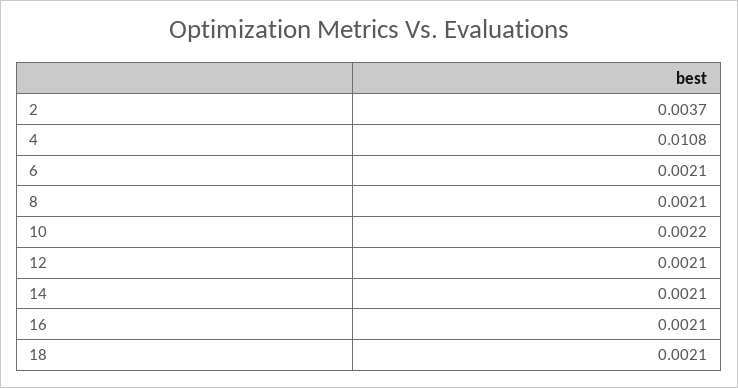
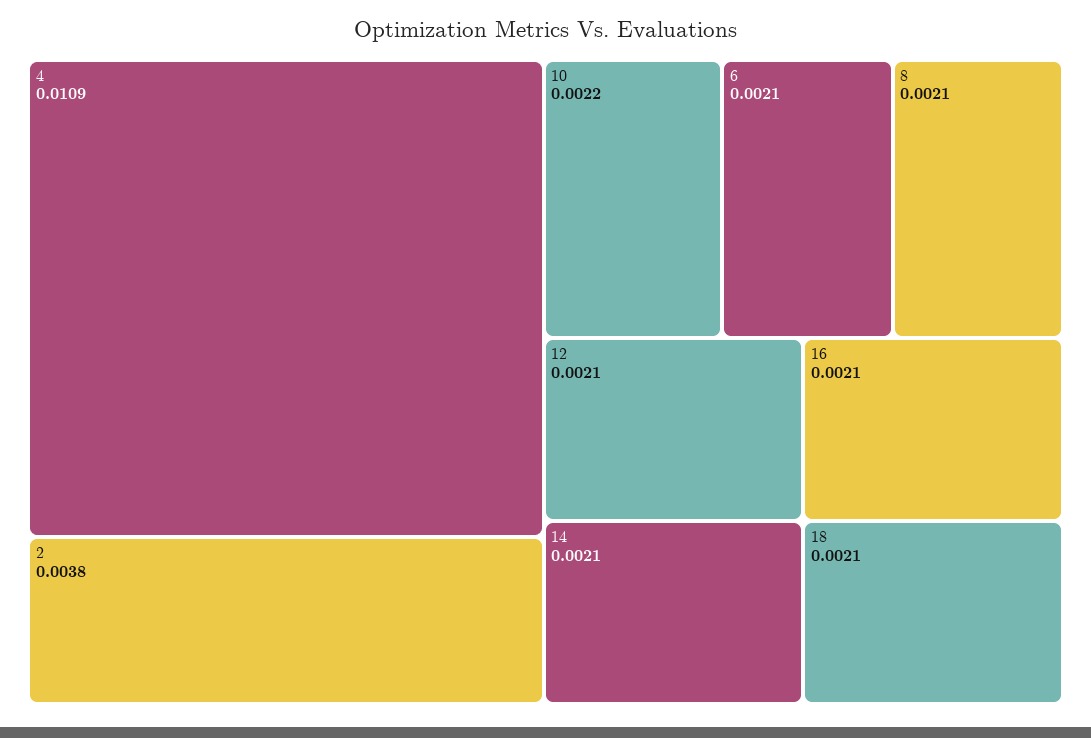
  {
-   "2": 0.0037,
+   "2": 0.0038,
-   "4": 0.0108,
+   "4": 0.0109,
    "6": 0.0021,
    "8": 0.0021,
    "10": 0.0022,
    "12": 0.0021,
    "14": 0.0021,
    "16": 0.0021,
    "18": 0.0021
  }

